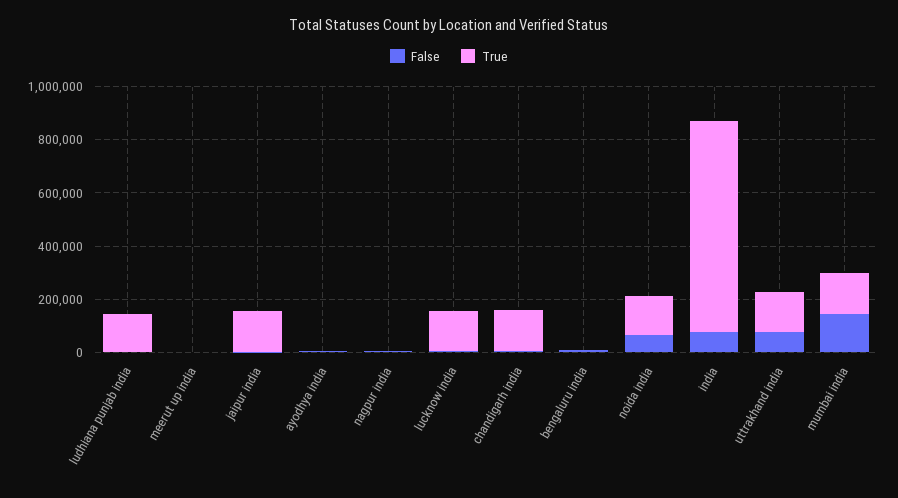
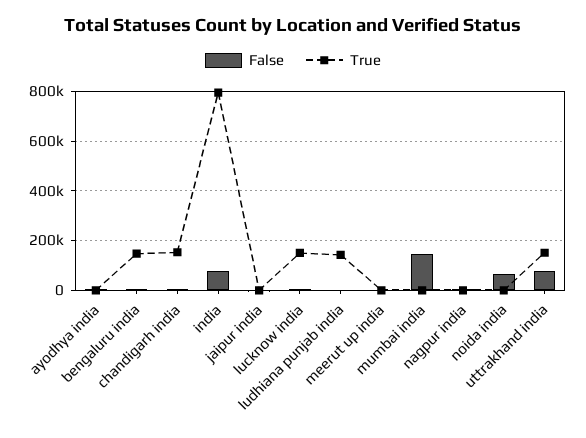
  {
    "False": {
      "ludhiana punjab india": 0,
      "meerut up india": 0,
      "jaipur india": 0,
      "ayodhya india": 0,
      "nagpur india": 0,
      "lucknow india": 0,
      "chandigarh india": 0,
      "bengaluru india": 0,
      "noida india": 75000,
      "india": 75000,
      "uttrakhand india": 75000,
      "mumbai india": 150000
    },
    "True": {
      "ludhiana punjab india": 150000,
      "meerut up india": 0,
-     "jaipur india": 150000,
+     "jaipur india": 0,
      "ayodhya india": 0,
      "nagpur india": 0,
      "lucknow india": 150000,
      "chandigarh india": 150000,
-     "bengaluru india": 0,
+     "bengaluru india": 150000,
-     "noida india": 150000,
+     "noida india": 0,
      "india": 800000,
      "uttrakhand india": 150000,
-     "mumbai india": 150000
+     "mumbai india": 0
    }
  }

